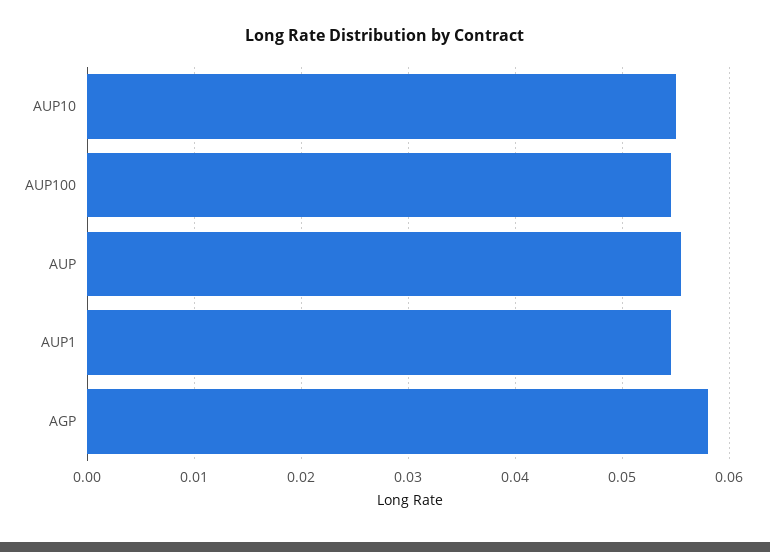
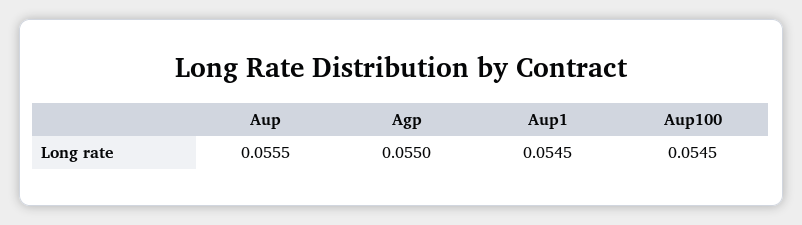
  {
-   "AUP10": 0.055,
    "AUP100": 0.0545,
    "AUP": 0.0555,
    "AUP1": 0.0545,
-   "AGP": 0.058
+   "AGP": 0.055
  }

